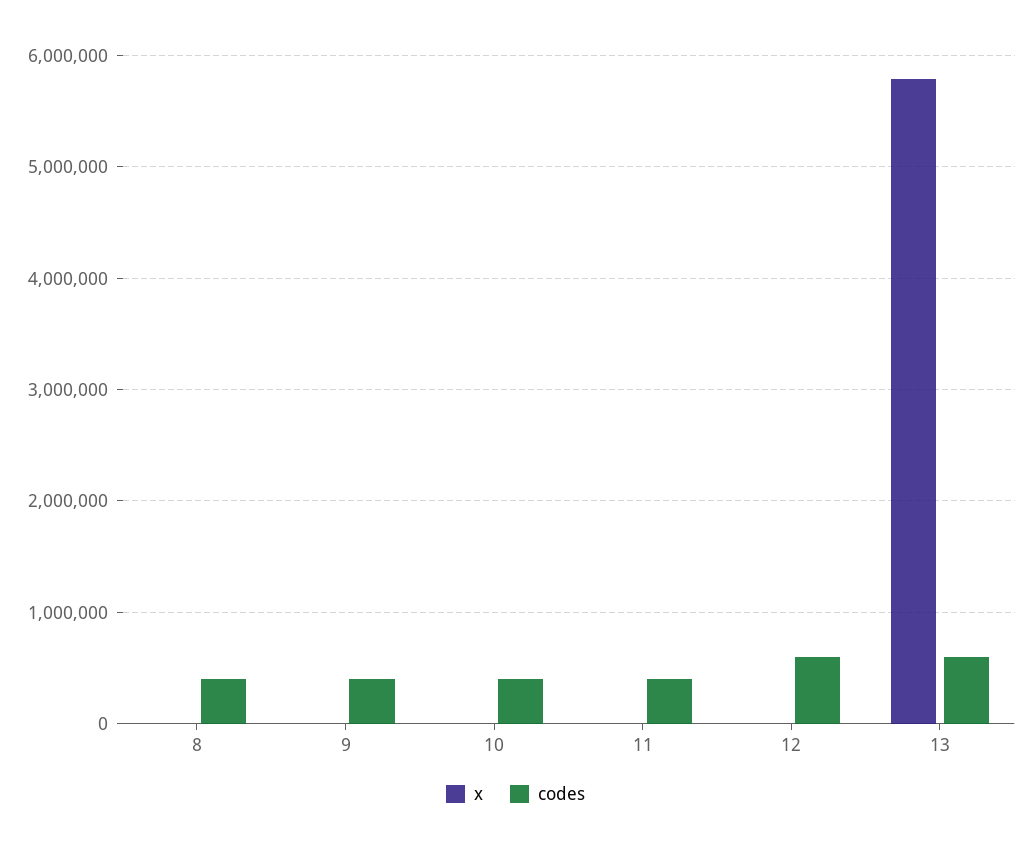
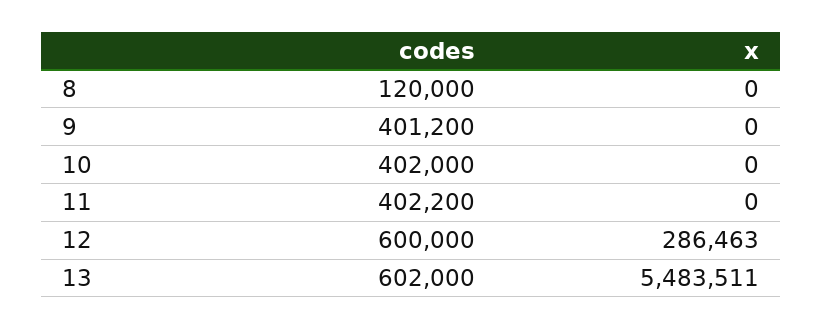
  {
    "x": {
      "8": 0,
      "9": 0,
      "10": 0,
      "11": 0,
-     "12": 0,
+     "12": 286463,
-     "13": 5800000
+     "13": 5483511
    },
    "codes": {
-     "8": 400000,
+     "8": 120000,
      "9": 401200,
      "10": 402000,
      "11": 402200,
      "12": 600000,
      "13": 602000
    }
  }

